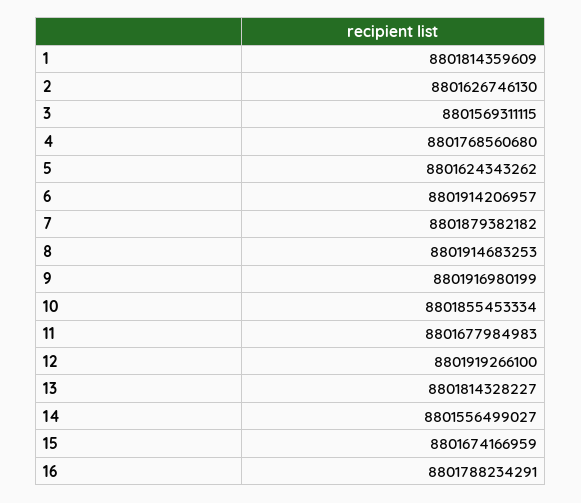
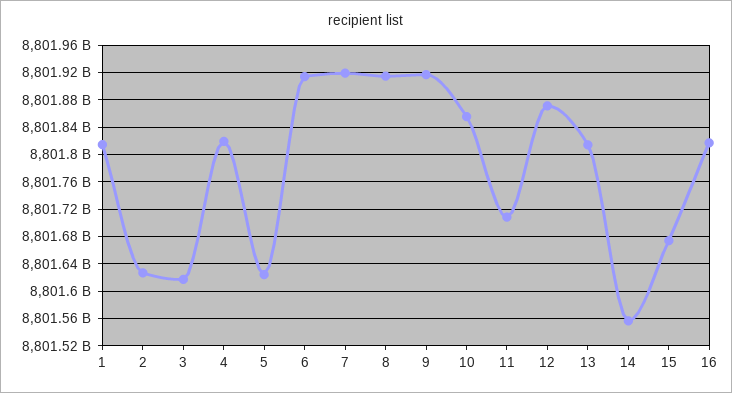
  {
    "1": 8801814359609,
    "2": 8801626746130,
-   "3": 8801569311115,
+   "3": 8801620000000,
-   "4": 8801768560680,
+   "4": 8801820000000,
    "5": 8801624343262,
    "6": 8801914206957,
-   "7": 8801879382182,
+   "7": 8801920000000,
    "8": 8801914683253,
    "9": 8801916980199,
    "10": 8801855453334,
-   "11": 8801677984983,
+   "11": 8801710000000,
-   "12": 8801919266100,
+   "12": 8801870000000,
    "13": 8801814328227,
    "14": 8801556499027,
    "15": 8801674166959,
-   "16": 8801788234291
+   "16": 8801820000000
  }

